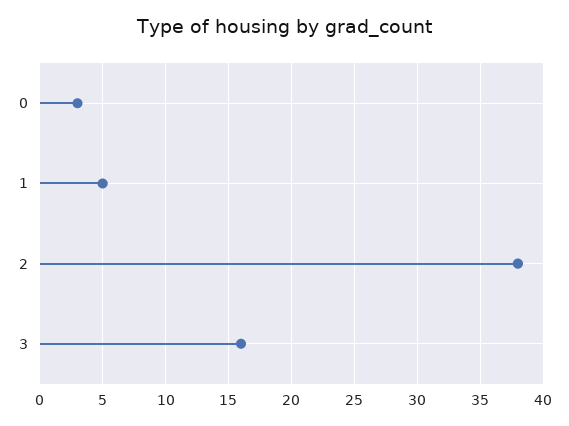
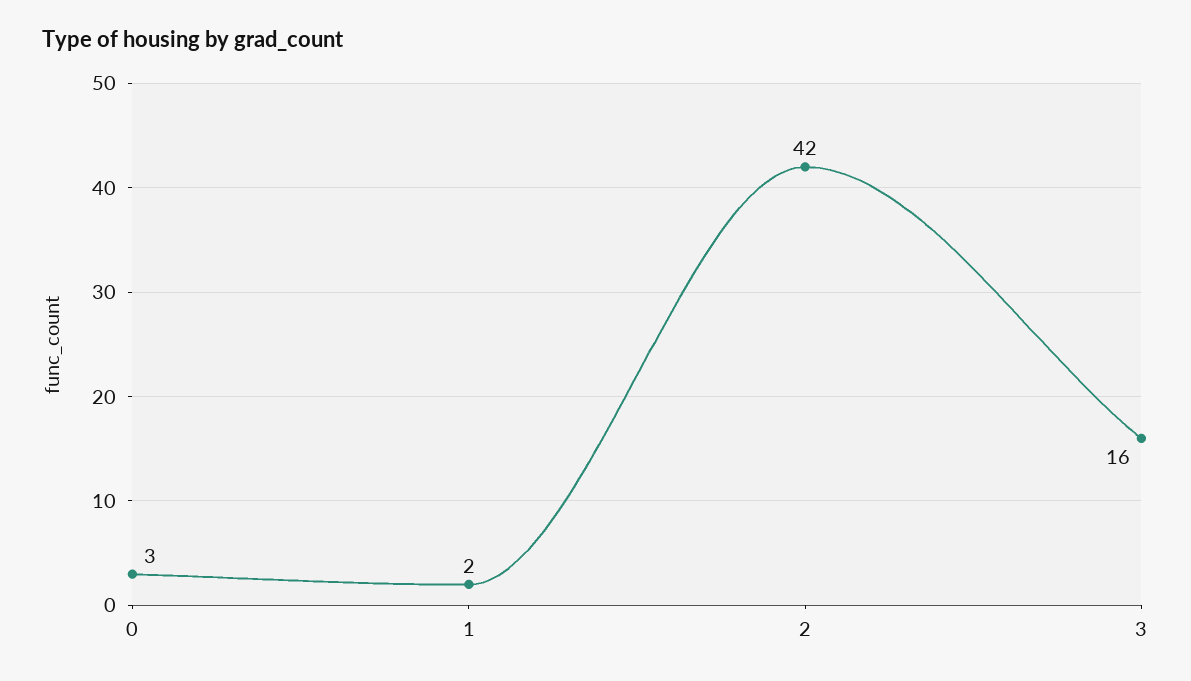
  {
    "0": 3,
-   "1": 5,
+   "1": 2,
-   "2": 38,
+   "2": 42,
    "3": 16
  }

